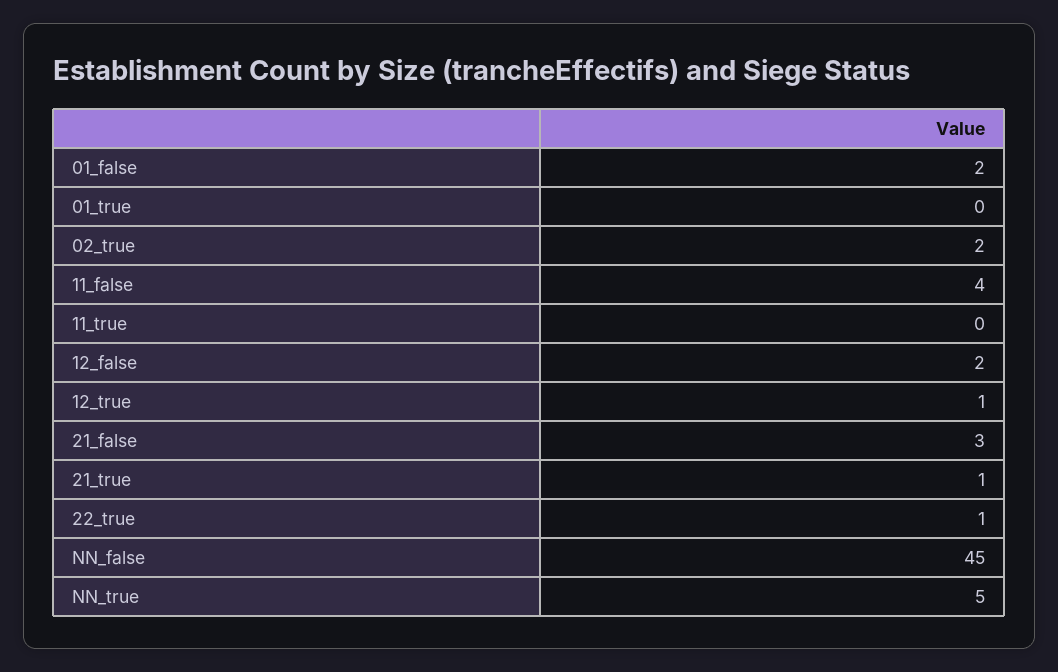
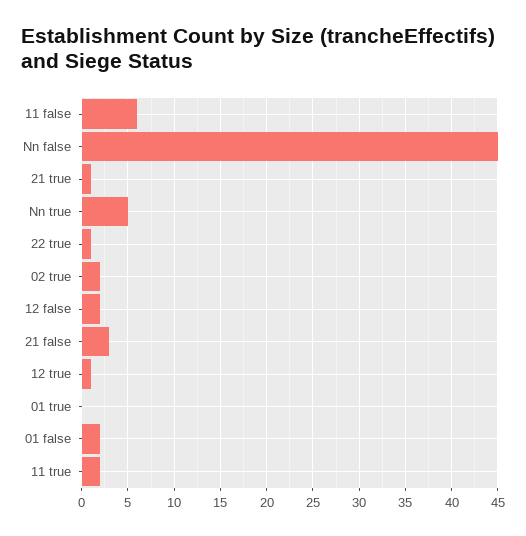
  {
    "01_false": 2,
    "01_true": 0,
    "02_true": 2,
-   "11_false": 4,
+   "11_false": 6,
-   "11_true": 0,
+   "11_true": 2,
    "12_false": 2,
    "12_true": 1,
    "21_false": 3,
    "21_true": 1,
    "22_true": 1,
    "NN_false": 45,
    "NN_true": 5
  }

